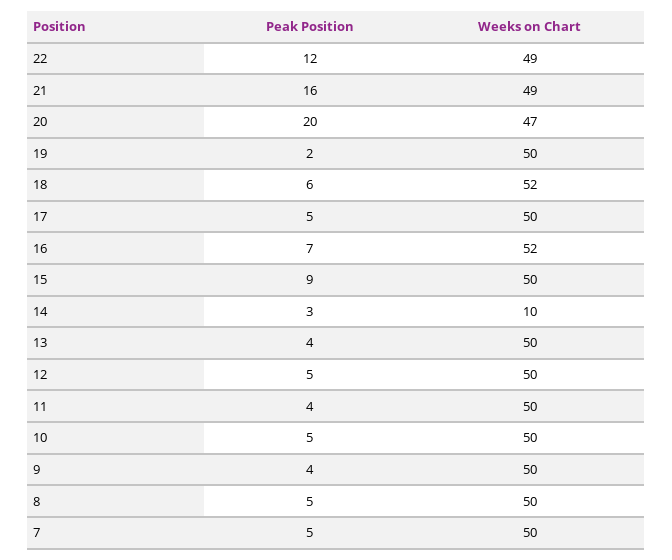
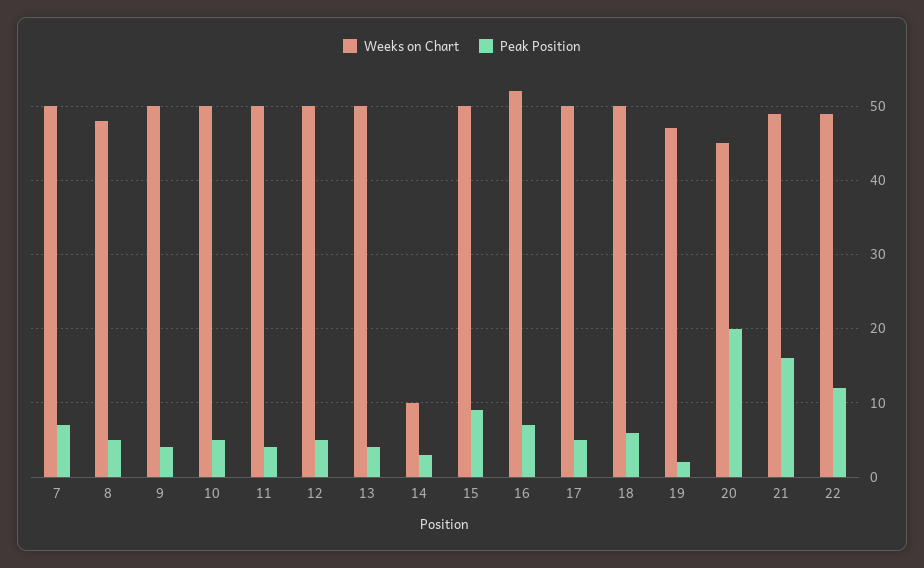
  {
    "Peak Position": {
      "22": 12,
      "21": 16,
      "20": 20,
      "19": 2,
      "18": 6,
      "17": 5,
      "16": 7,
      "15": 9,
      "14": 3,
      "13": 4,
      "12": 5,
      "11": 4,
      "10": 5,
      "9": 4,
      "8": 5,
-     "7": 5
+     "7": 7
    },
    "Weeks on Chart": {
      "22": 49,
      "21": 49,
-     "20": 47,
+     "20": 45,
-     "19": 50,
+     "19": 47,
-     "18": 52,
+     "18": 50,
      "17": 50,
      "16": 52,
      "15": 50,
      "14": 10,
      "13": 50,
      "12": 50,
      "11": 50,
      "10": 50,
      "9": 50,
-     "8": 50,
+     "8": 48,
      "7": 50
    }
  }

